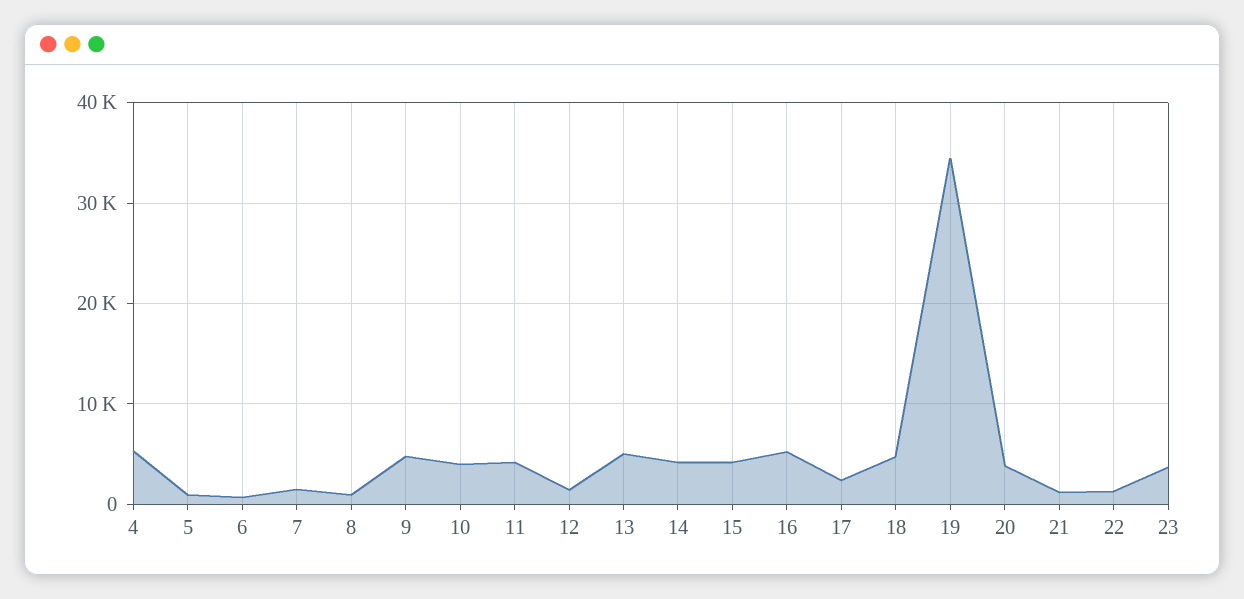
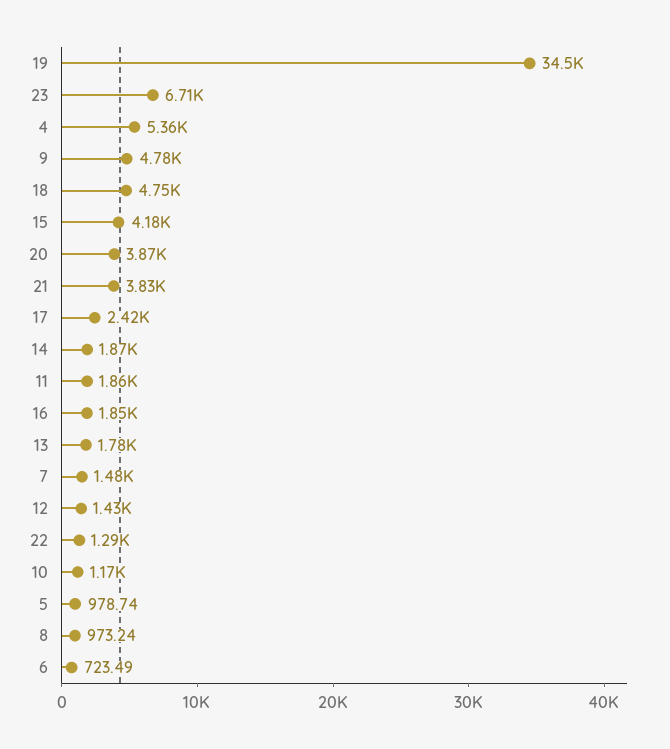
  {
    "4": 5360,
    "5": 978.74,
    "6": 723.49,
    "7": 1480,
    "8": 973.24,
    "9": 4780,
-   "10": 4000,
+   "10": 1170,
-   "11": 4000,
+   "11": 1860,
    "12": 1430,
-   "13": 5000,
+   "13": 1780,
-   "14": 4000,
+   "14": 1870,
    "15": 4180,
-   "16": 5000,
+   "16": 1850,
    "17": 2420,
    "18": 4750,
    "19": 34500,
    "20": 3870,
-   "21": 1000,
+   "21": 3830,
    "22": 1290,
-   "23": 4000
+   "23": 6710
  }

